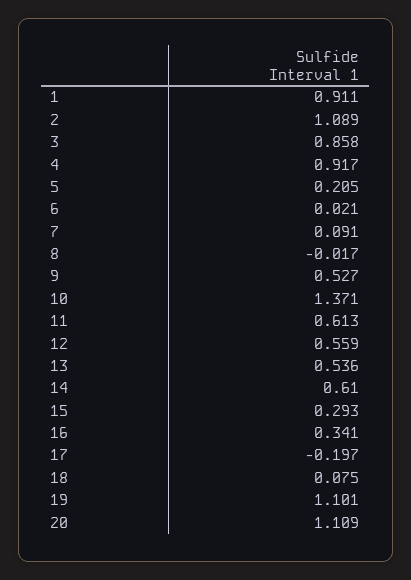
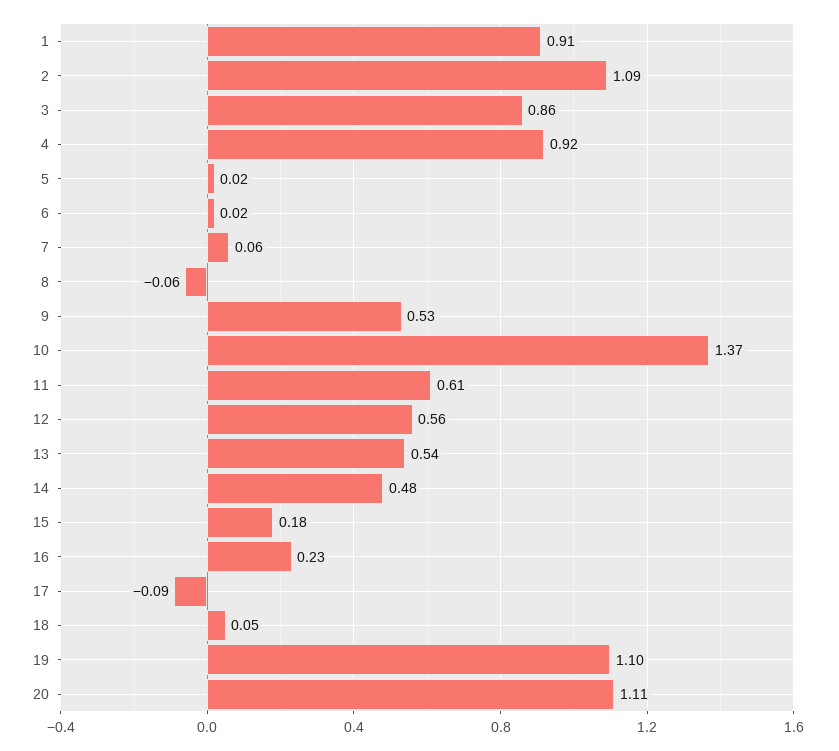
  {
    "1": 0.911,
    "2": 1.089,
    "3": 0.858,
    "4": 0.917,
-   "5": 0.205,
+   "5": 0.02,
    "6": 0.021,
-   "7": 0.091,
+   "7": 0.06,
-   "8": -0.017,
+   "8": -0.06,
    "9": 0.527,
    "10": 1.371,
    "11": 0.613,
    "12": 0.559,
    "13": 0.536,
-   "14": 0.61,
+   "14": 0.48,
-   "15": 0.293,
+   "15": 0.18,
-   "16": 0.341,
+   "16": 0.23,
-   "17": -0.197,
+   "17": -0.09,
-   "18": 0.075,
+   "18": 0.05,
    "19": 1.101,
    "20": 1.109
  }

